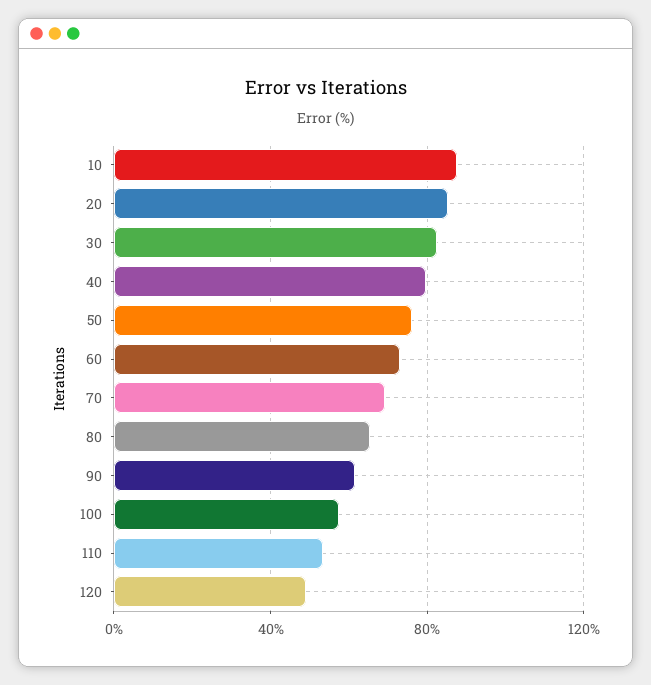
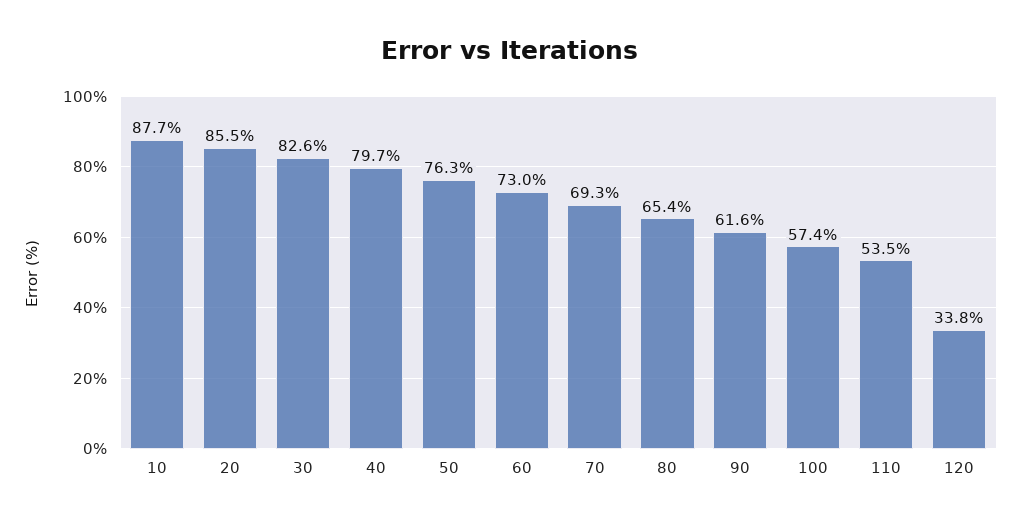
  {
    "10": 87.7,
    "20": 85.5,
    "30": 82.6,
    "40": 79.7,
    "50": 76.3,
    "60": 73,
    "70": 69.3,
    "80": 65.4,
    "90": 61.6,
    "100": 57.4,
    "110": 53.5,
-   "120": 50
+   "120": 33.8
  }

